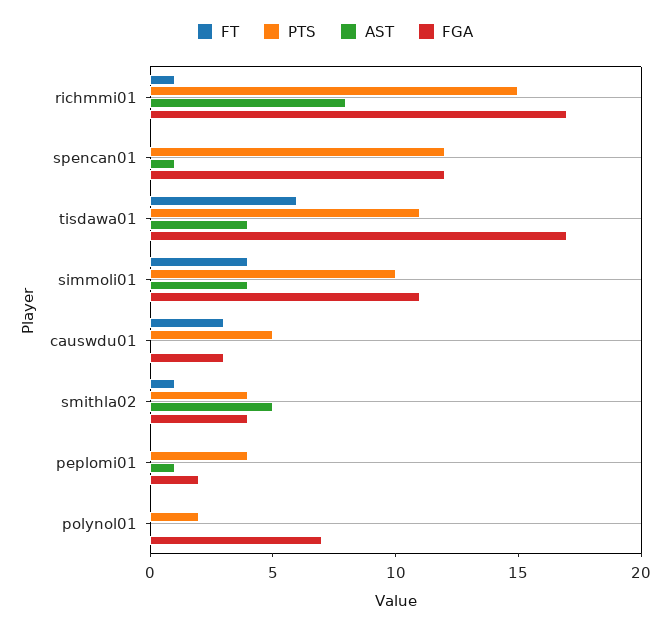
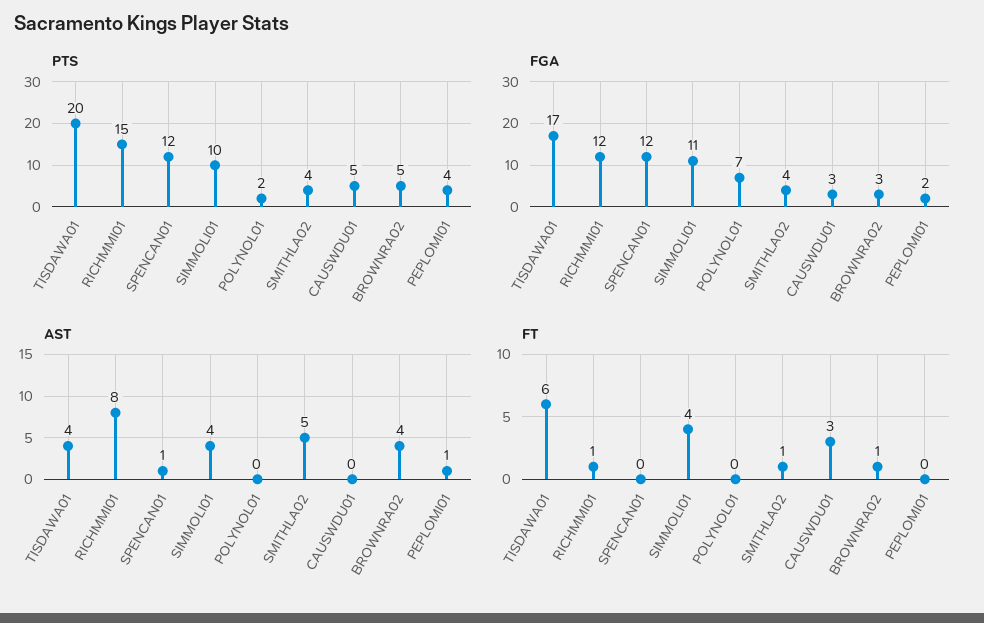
  {
    "FT": {
      "richmmi01": 1,
      "spencan01": 0,
      "tisdawa01": 6,
      "simmoli01": 4,
      "causwdu01": 3,
      "smithla02": 1,
      "peplomi01": 0,
-     "polynol01": 0
+     "polynol01": 0,
+     "BROWNRA02": 1
    },
    "PTS": {
      "richmmi01": 15,
      "spencan01": 12,
-     "tisdawa01": 11,
+     "tisdawa01": 20,
      "simmoli01": 10,
      "causwdu01": 5,
      "smithla02": 4,
      "peplomi01": 4,
-     "polynol01": 2
+     "polynol01": 2,
+     "BROWNRA02": 5
    },
    "AST": {
      "richmmi01": 8,
      "spencan01": 1,
      "tisdawa01": 4,
      "simmoli01": 4,
      "causwdu01": 0,
      "smithla02": 5,
      "peplomi01": 1,
-     "polynol01": 0
+     "polynol01": 0,
+     "BROWNRA02": 4
    },
    "FGA": {
-     "richmmi01": 17,
+     "richmmi01": 12,
      "spencan01": 12,
      "tisdawa01": 17,
      "simmoli01": 11,
      "causwdu01": 3,
      "smithla02": 4,
      "peplomi01": 2,
-     "polynol01": 7
+     "polynol01": 7,
+     "BROWNRA02": 3
    }
  }

